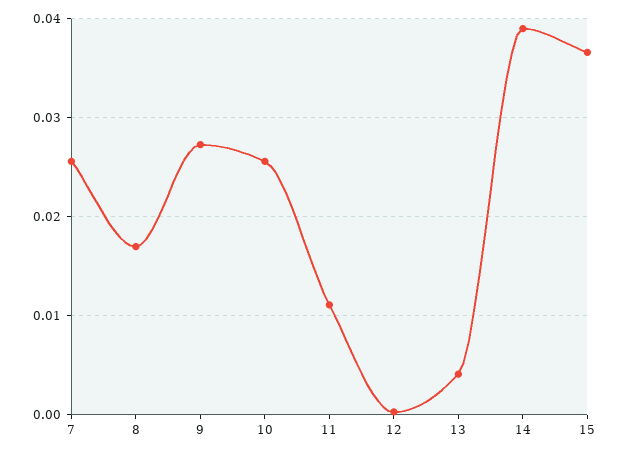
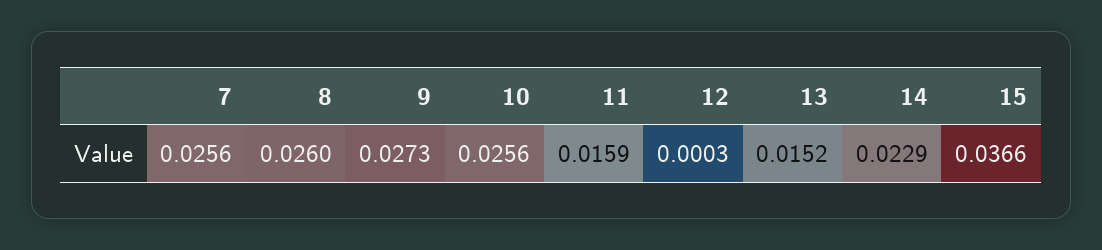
  {
    "7": 0.0256,
-   "8": 0.017,
+   "8": 0.026,
    "9": 0.0273,
    "10": 0.0256,
-   "11": 0.011,
+   "11": 0.0159,
    "12": 0.0003,
-   "13": 0.004,
+   "13": 0.0152,
-   "14": 0.039,
+   "14": 0.0229,
    "15": 0.0366
  }

